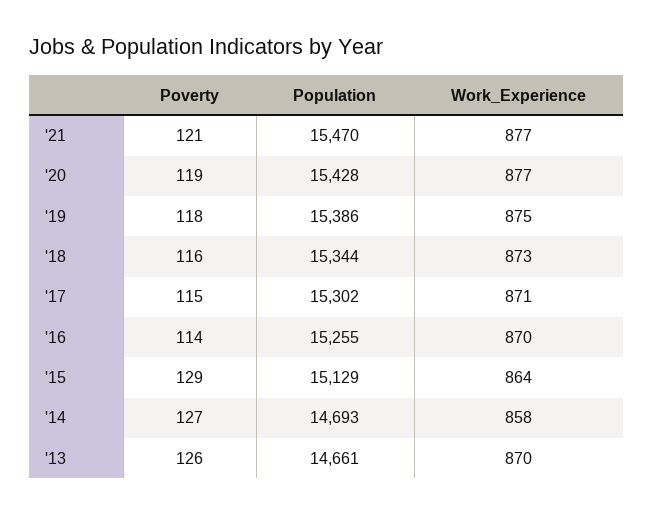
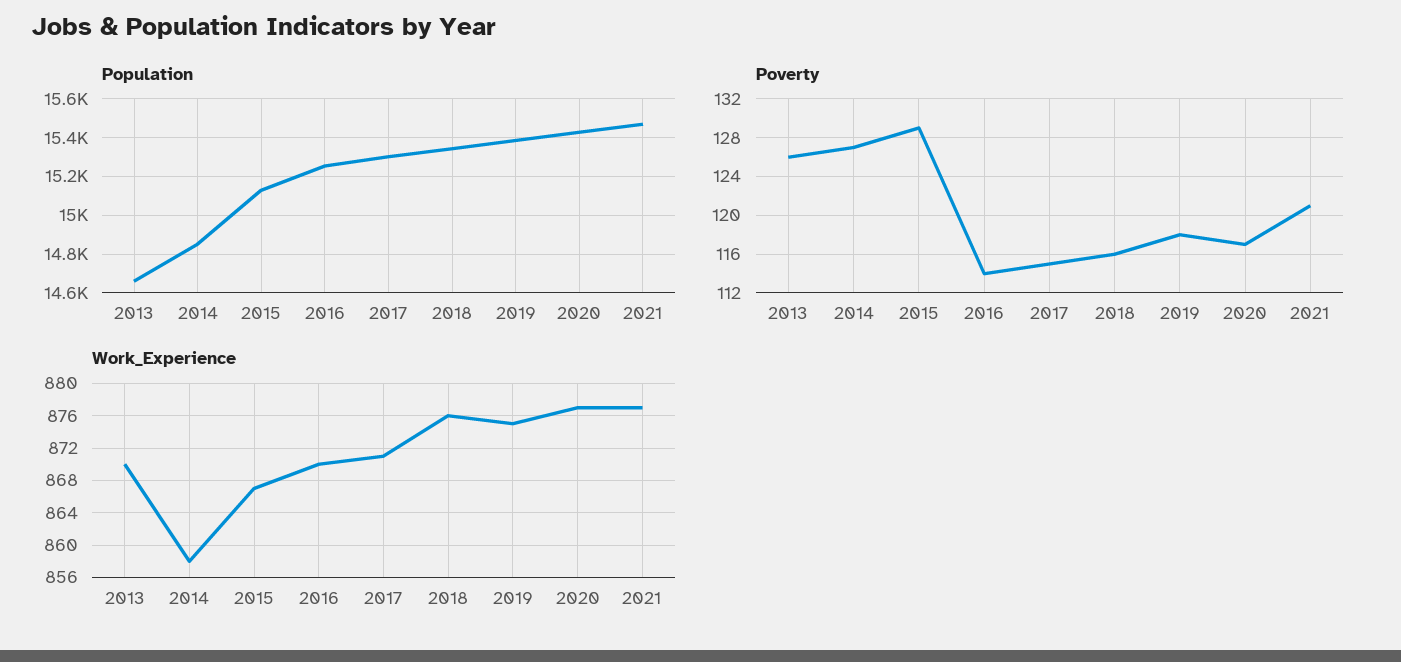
  {
    "Poverty": {
      "'21": 121,
-     "'20": 119,
+     "'20": 117,
      "'19": 118,
      "'18": 116,
      "'17": 115,
      "'16": 114,
      "'15": 129,
      "'14": 127,
      "'13": 126
    },
    "Population": {
      "'21": 15470,
      "'20": 15428,
      "'19": 15386,
      "'18": 15344,
      "'17": 15302,
      "'16": 15255,
      "'15": 15129,
-     "'14": 14693,
+     "'14": 14850,
      "'13": 14661
    },
    "Work_Experience": {
      "'21": 877,
      "'20": 877,
      "'19": 875,
-     "'18": 873,
+     "'18": 876,
      "'17": 871,
      "'16": 870,
-     "'15": 864,
+     "'15": 867,
      "'14": 858,
      "'13": 870
    }
  }

